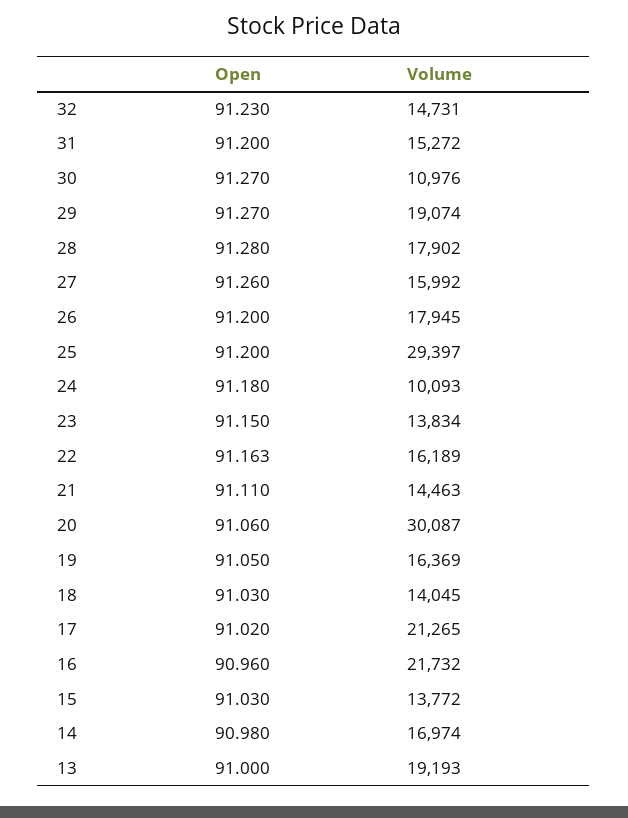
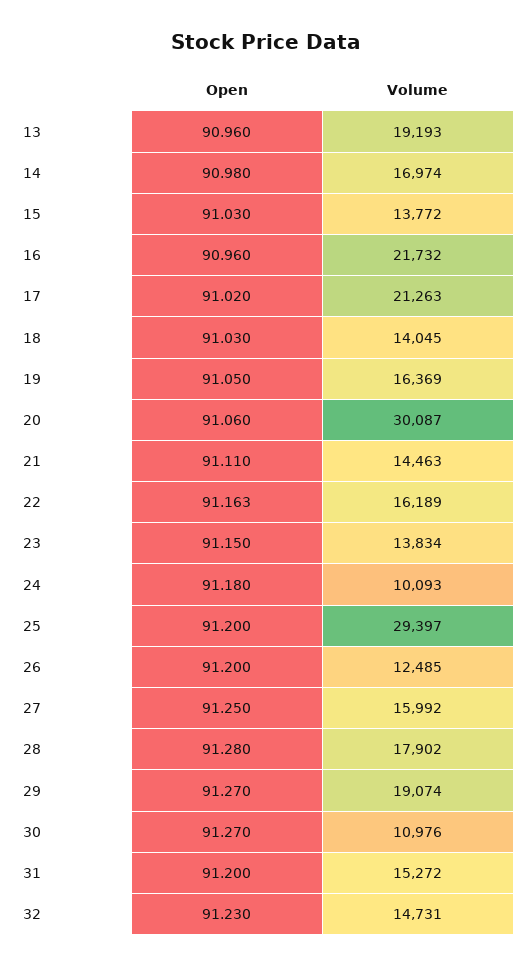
  {
    "Open": {
      "32": 91.23,
      "31": 91.2,
      "30": 91.27,
      "29": 91.27,
      "28": 91.28,
-     "27": 91.26,
+     "27": 91.25,
      "26": 91.2,
      "25": 91.2,
      "24": 91.18,
      "23": 91.15,
      "22": 91.163,
      "21": 91.11,
      "20": 91.06,
      "19": 91.05,
      "18": 91.03,
      "17": 91.02,
      "16": 90.96,
      "15": 91.03,
      "14": 90.98,
-     "13": 91
+     "13": 90.96
    },
    "Volume": {
      "32": 14731,
      "31": 15272,
      "30": 10976,
      "29": 19074,
      "28": 17902,
      "27": 15992,
-     "26": 17945,
+     "26": 12485,
      "25": 29397,
      "24": 10093,
      "23": 13834,
      "22": 16189,
      "21": 14463,
      "20": 30087,
      "19": 16369,
      "18": 14045,
-     "17": 21265,
+     "17": 21263,
      "16": 21732,
      "15": 13772,
      "14": 16974,
      "13": 19193
    }
  }

